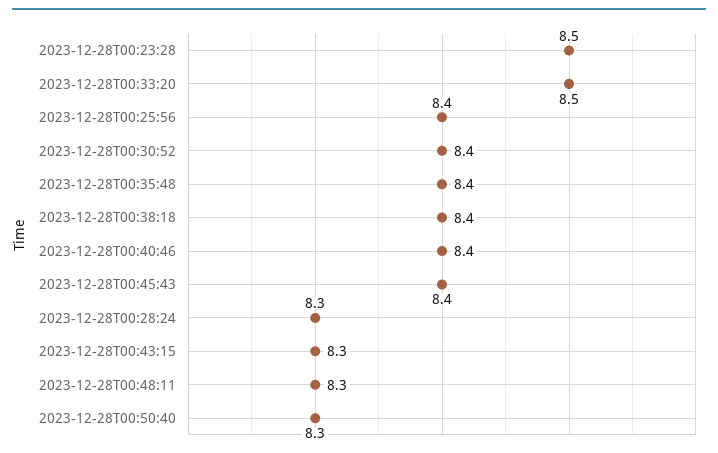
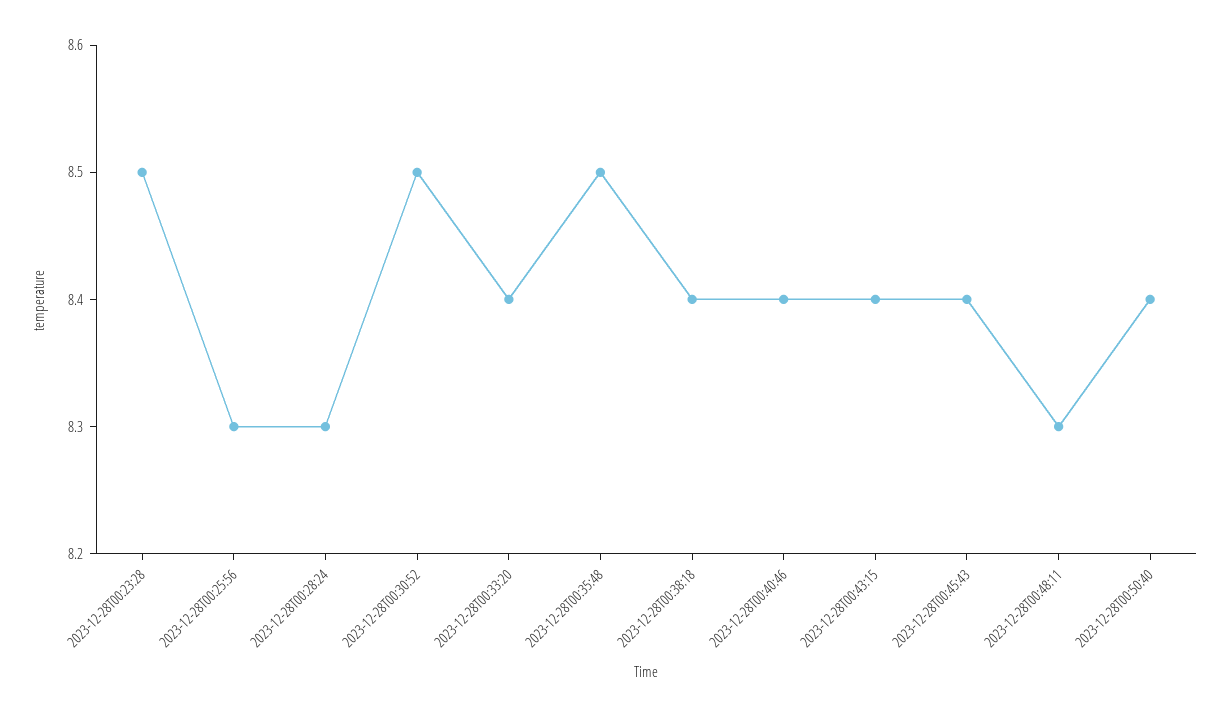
  {
    "2023-12-28T00:23:28": 8.5,
-   "2023-12-28T00:33:20": 8.5,
+   "2023-12-28T00:33:20": 8.4,
-   "2023-12-28T00:25:56": 8.4,
+   "2023-12-28T00:25:56": 8.3,
-   "2023-12-28T00:30:52": 8.4,
+   "2023-12-28T00:30:52": 8.5,
-   "2023-12-28T00:35:48": 8.4,
+   "2023-12-28T00:35:48": 8.5,
    "2023-12-28T00:38:18": 8.4,
    "2023-12-28T00:40:46": 8.4,
    "2023-12-28T00:45:43": 8.4,
    "2023-12-28T00:28:24": 8.3,
-   "2023-12-28T00:43:15": 8.3,
+   "2023-12-28T00:43:15": 8.4,
    "2023-12-28T00:48:11": 8.3,
-   "2023-12-28T00:50:40": 8.3
+   "2023-12-28T00:50:40": 8.4
  }

